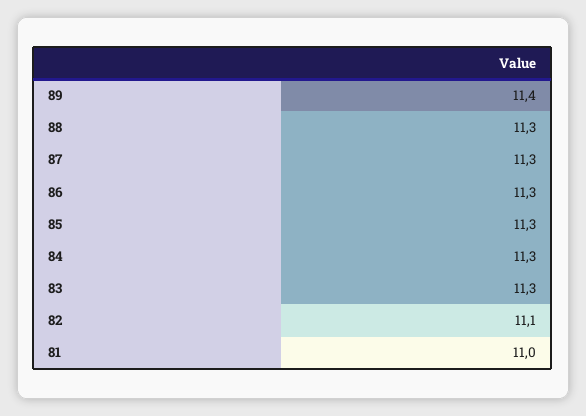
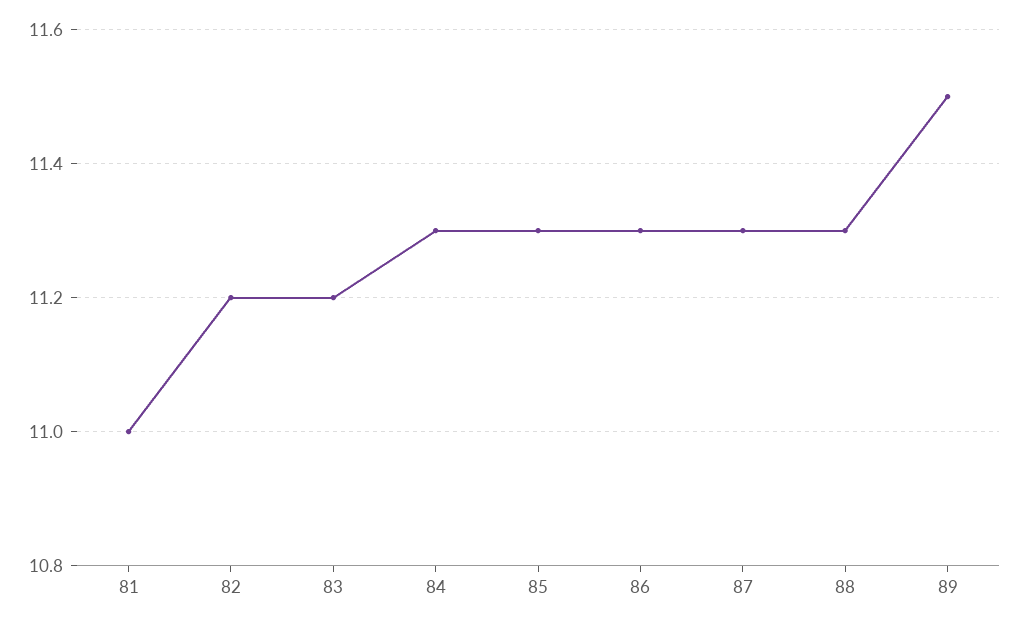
  {
-   "89": 11.4,
+   "89": 11.5,
    "88": 11.3,
    "87": 11.3,
    "86": 11.3,
    "85": 11.3,
    "84": 11.3,
-   "83": 11.3,
+   "83": 11.2,
-   "82": 11.1,
+   "82": 11.2,
    "81": 11
  }

